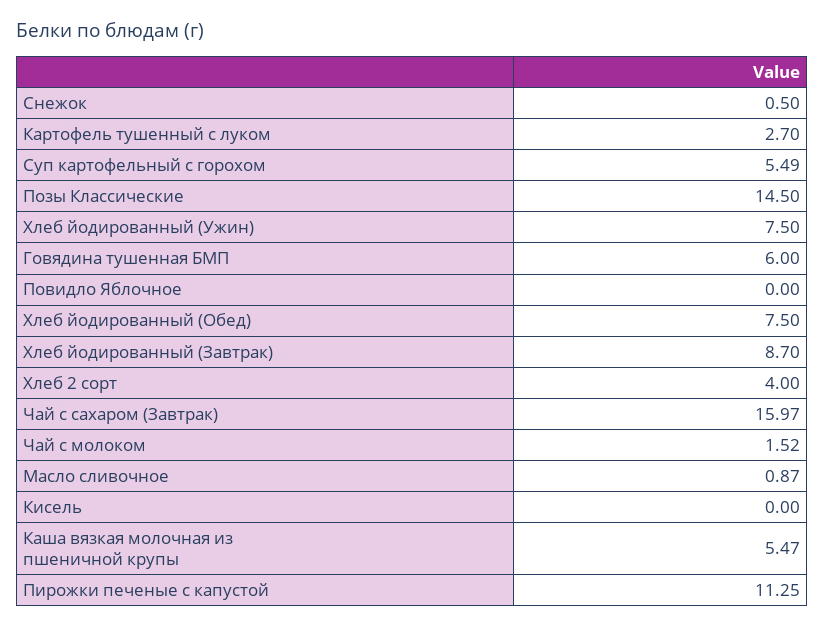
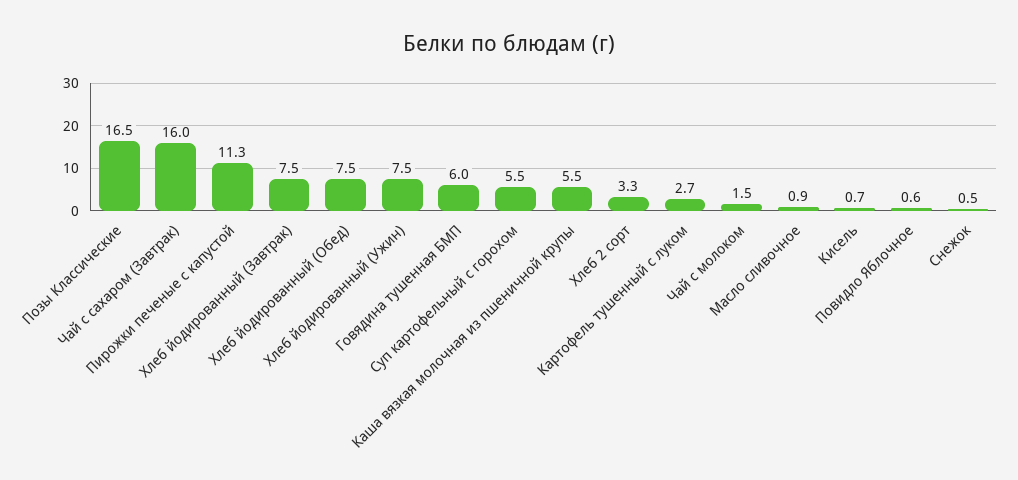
  {
    "Снежок": 0.5,
    "Картофель тушенный с луком": 2.7,
    "Суп картофельный с горохом": 5.49,
-   "Позы Классические": 14.5,
+   "Позы Классические": 16.5,
    "Хлеб йодированный (Ужин)": 7.5,
    "Говядина тушенная БМП": 6,
-   "Повидло Яблочное": 0,
+   "Повидло Яблочное": 0.6,
    "Хлеб йодированный (Обед)": 7.5,
-   "Хлеб йодированный (Завтрак)": 8.7,
+   "Хлеб йодированный (Завтрак)": 7.5,
-   "Хлеб 2 сорт": 4,
+   "Хлеб 2 сорт": 3.3,
    "Чай с сахаром (Завтрак)": 15.97,
    "Чай с молоком": 1.52,
    "Масло сливочное": 0.87,
-   "Кисель": 0,
+   "Кисель": 0.7,
    "Каша вязкая молочная из пшеничной крупы": 5.47,
    "Пирожки печеные с капустой": 11.25
  }

